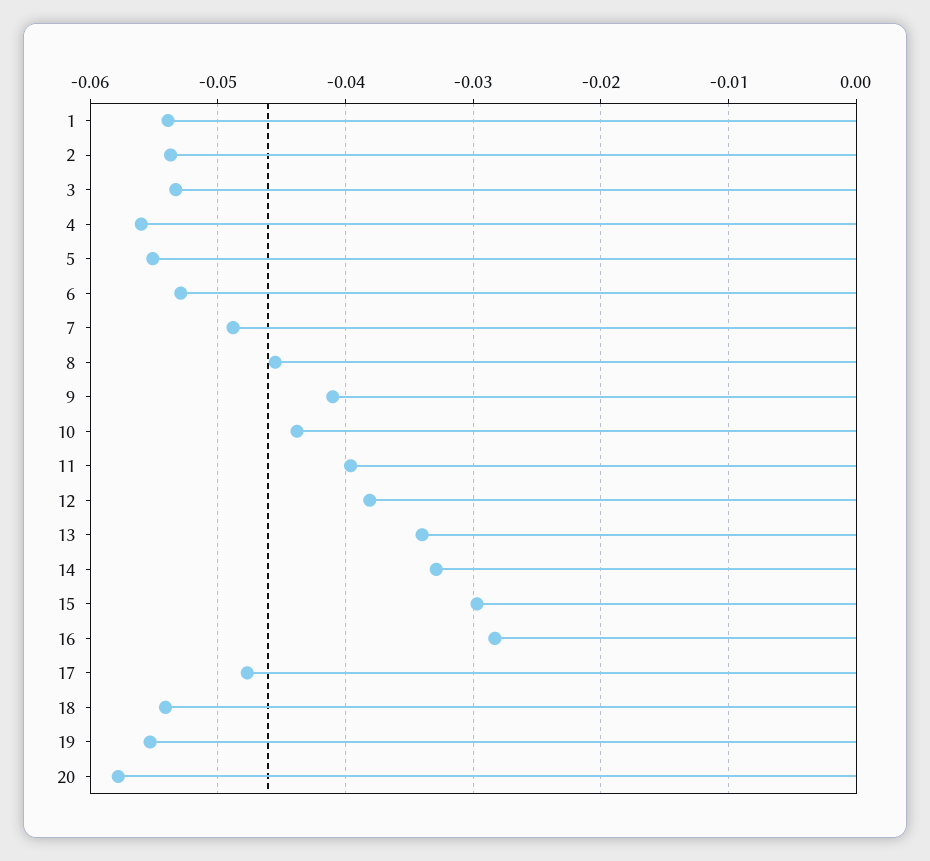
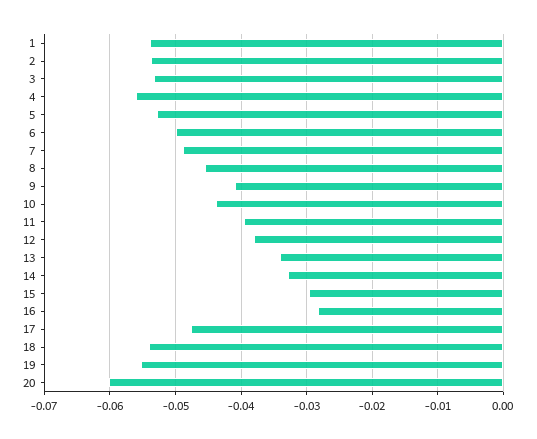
  {
    "1": -0.054,
    "2": -0.054,
    "3": -0.053,
    "4": -0.056,
-   "5": -0.055,
+   "5": -0.053,
-   "6": -0.053,
+   "6": -0.05,
    "7": -0.049,
    "8": -0.046,
    "9": -0.041,
    "10": -0.044,
    "11": -0.04,
    "12": -0.038,
    "13": -0.034,
    "14": -0.033,
    "15": -0.03,
    "16": -0.028,
    "17": -0.048,
    "18": -0.054,
    "19": -0.055,
-   "20": -0.058
+   "20": -0.06
  }

